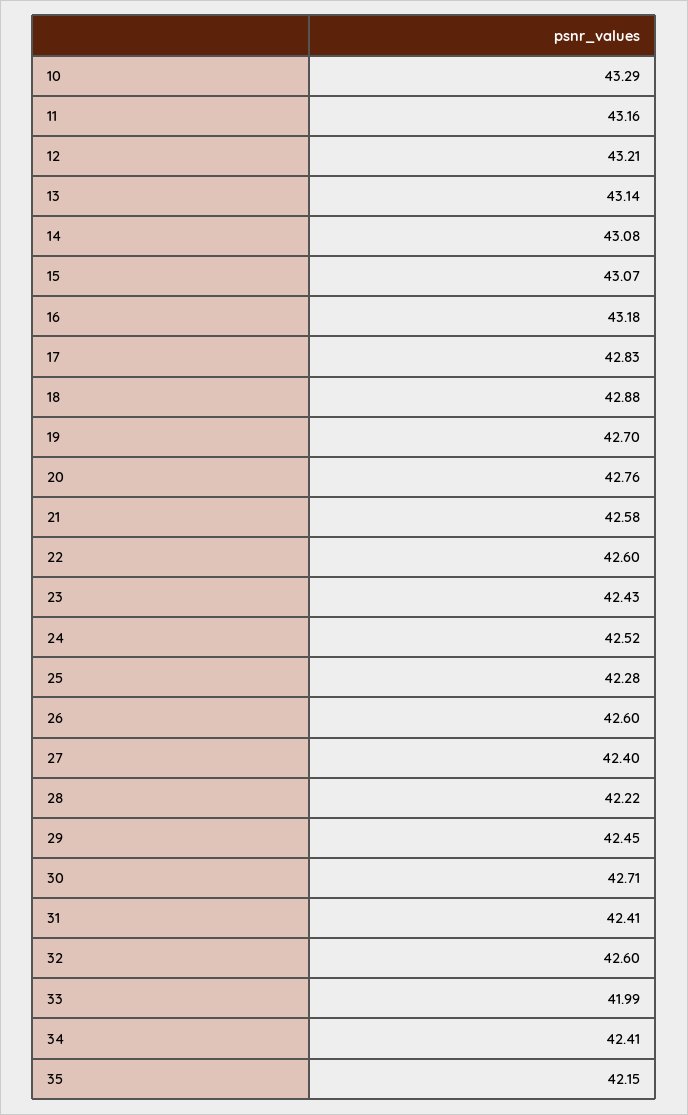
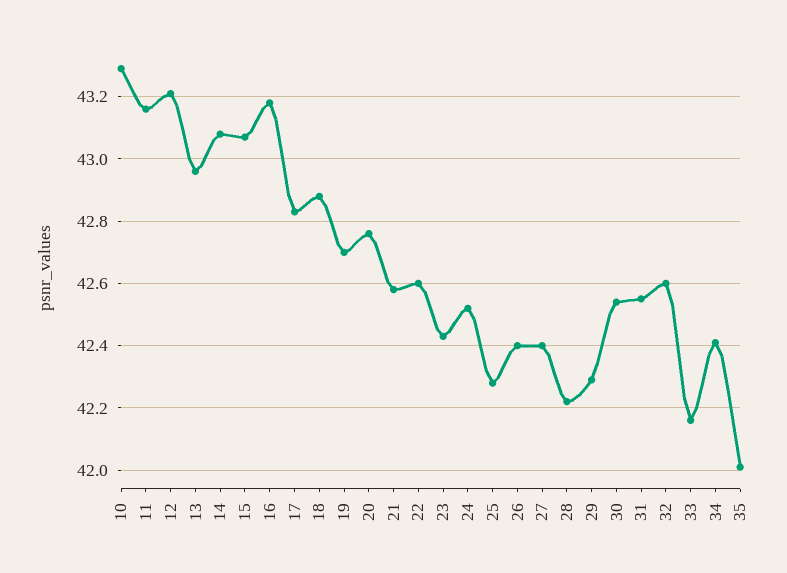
  {
    "10": 43.29,
    "11": 43.16,
    "12": 43.21,
-   "13": 43.14,
+   "13": 42.95,
    "14": 43.08,
    "15": 43.07,
    "16": 43.18,
    "17": 42.83,
    "18": 42.88,
    "19": 42.7,
    "20": 42.76,
    "21": 42.58,
    "22": 42.6,
    "23": 42.43,
    "24": 42.52,
    "25": 42.28,
-   "26": 42.6,
+   "26": 42.4,
    "27": 42.4,
    "28": 42.22,
-   "29": 42.45,
+   "29": 42.3,
-   "30": 42.71,
+   "30": 42.55,
-   "31": 42.41,
+   "31": 42.55,
    "32": 42.6,
-   "33": 41.99,
+   "33": 42.15,
    "34": 42.41,
-   "35": 42.15
+   "35": 42
  }

